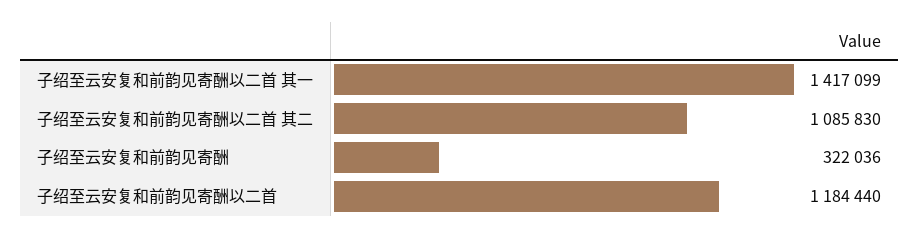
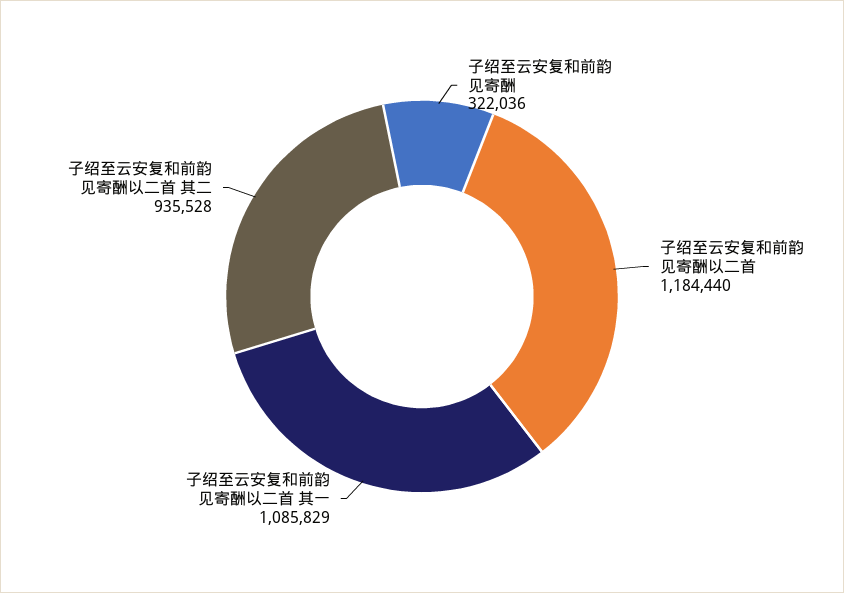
  {
-   "子绍至云安复和前韵见寄酬以二首 其一": 1417099,
+   "子绍至云安复和前韵见寄酬以二首 其一": 1085829,
-   "子绍至云安复和前韵见寄酬以二首 其二": 1085830,
+   "子绍至云安复和前韵见寄酬以二首 其二": 935528,
    "子绍至云安复和前韵见寄酬": 322036,
    "子绍至云安复和前韵见寄酬以二首": 1184440
  }

